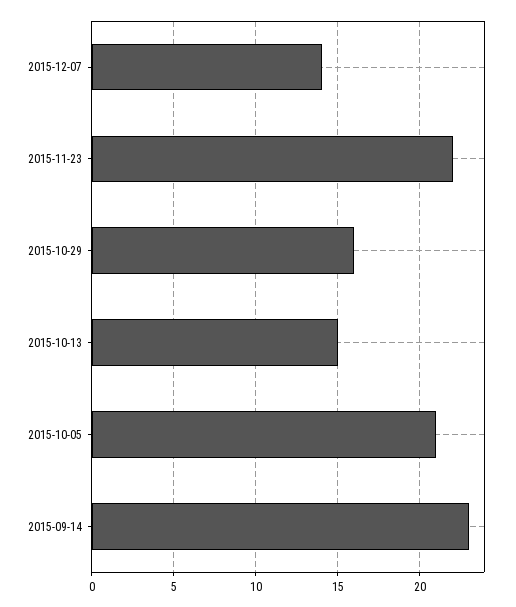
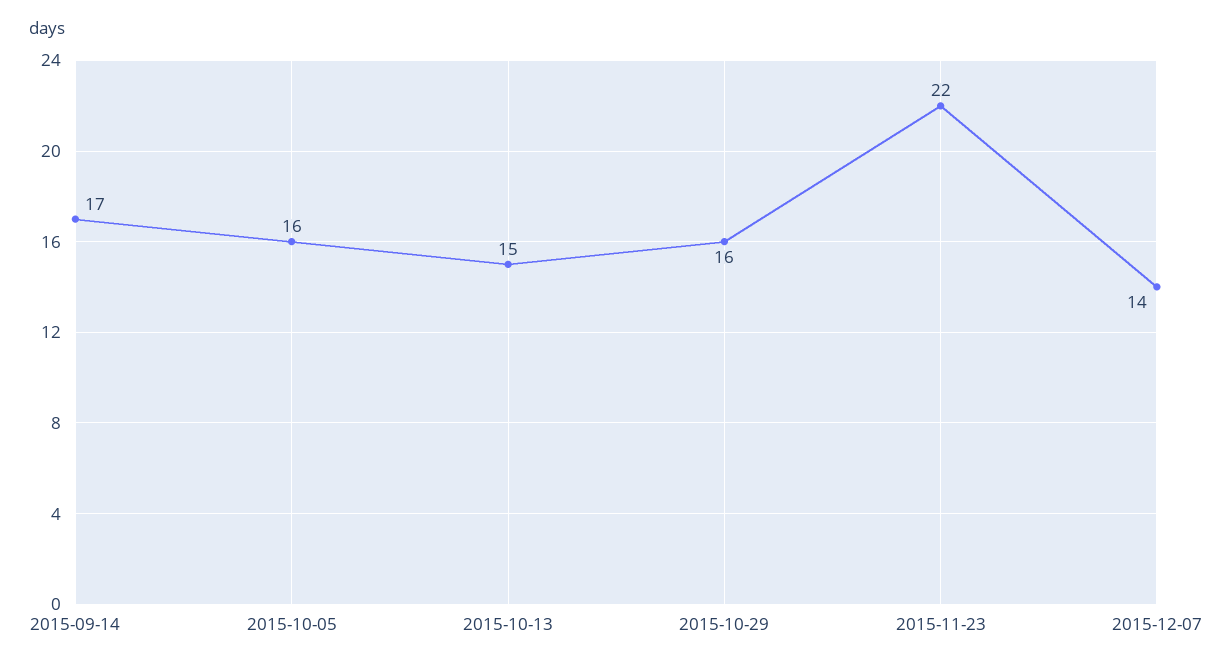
  {
    "2015-12-07": 14,
    "2015-11-23": 22,
    "2015-10-29": 16,
    "2015-10-13": 15,
-   "2015-10-05": 21,
+   "2015-10-05": 16,
-   "2015-09-14": 23
+   "2015-09-14": 17
  }

